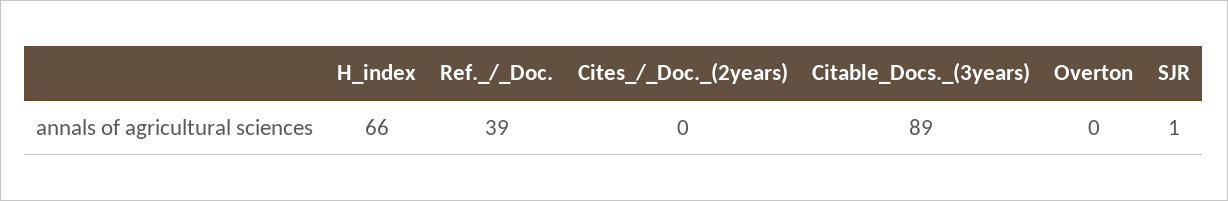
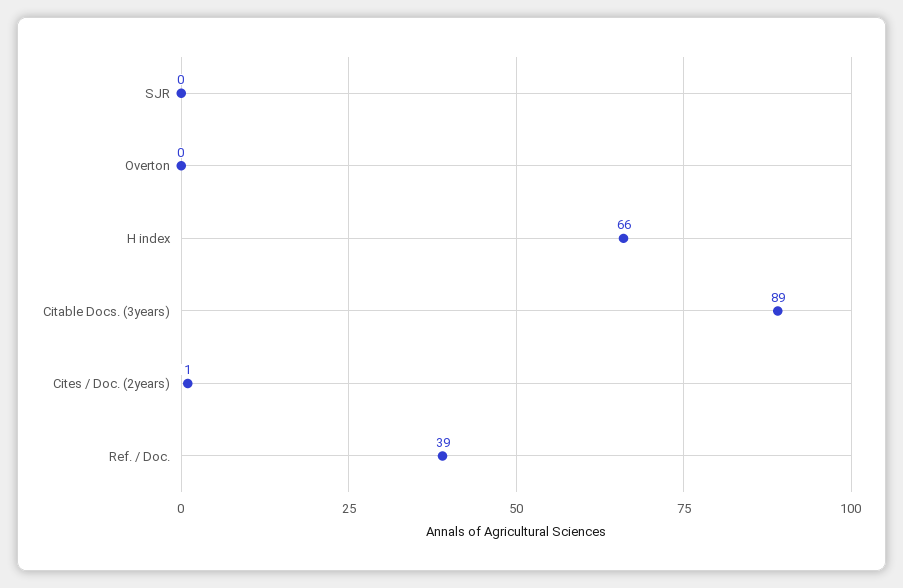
  {
    "H_index": 66,
    "Ref._/_Doc.": 39,
-   "Cites_/_Doc._(2years)": 0,
+   "Cites_/_Doc._(2years)": 1,
    "Citable_Docs._(3years)": 89,
    "Overton": 0,
-   "SJR": 1
+   "SJR": 0
  }

